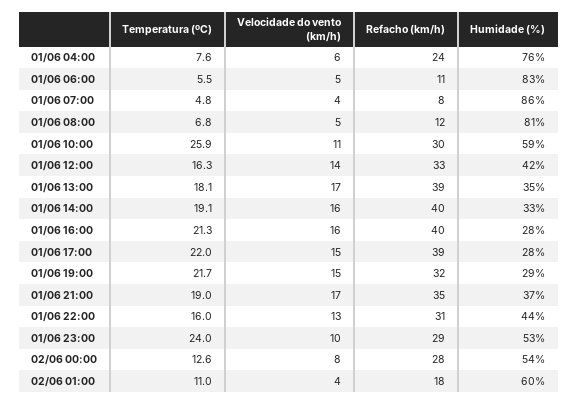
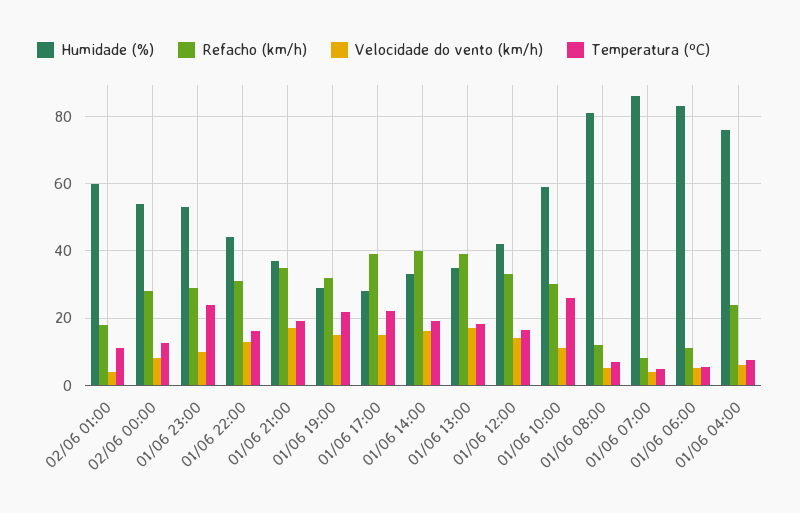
  {
    "Temperatura (ºC)": {
      "01/06 04:00": 7.6,
      "01/06 06:00": 5.5,
      "01/06 07:00": 4.8,
      "01/06 08:00": 6.8,
      "01/06 10:00": 25.9,
      "01/06 12:00": 16.3,
      "01/06 13:00": 18.1,
      "01/06 14:00": 19.1,
-     "01/06 16:00": 21.3,
      "01/06 17:00": 22,
      "01/06 19:00": 21.7,
      "01/06 21:00": 19,
      "01/06 22:00": 16,
      "01/06 23:00": 24,
      "02/06 00:00": 12.6,
      "02/06 01:00": 11
    },
    "Velocidade do vento (km/h)": {
      "01/06 04:00": 6,
      "01/06 06:00": 5,
      "01/06 07:00": 4,
      "01/06 08:00": 5,
      "01/06 10:00": 11,
      "01/06 12:00": 14,
      "01/06 13:00": 17,
      "01/06 14:00": 16,
-     "01/06 16:00": 16,
      "01/06 17:00": 15,
      "01/06 19:00": 15,
      "01/06 21:00": 17,
      "01/06 22:00": 13,
      "01/06 23:00": 10,
      "02/06 00:00": 8,
      "02/06 01:00": 4
    },
    "Refacho (km/h)": {
      "01/06 04:00": 24,
      "01/06 06:00": 11,
      "01/06 07:00": 8,
      "01/06 08:00": 12,
      "01/06 10:00": 30,
      "01/06 12:00": 33,
      "01/06 13:00": 39,
      "01/06 14:00": 40,
-     "01/06 16:00": 40,
      "01/06 17:00": 39,
      "01/06 19:00": 32,
      "01/06 21:00": 35,
      "01/06 22:00": 31,
      "01/06 23:00": 29,
      "02/06 00:00": 28,
      "02/06 01:00": 18
    },
    "Humidade (%)": {
      "01/06 04:00": 76,
      "01/06 06:00": 83,
      "01/06 07:00": 86,
      "01/06 08:00": 81,
      "01/06 10:00": 59,
      "01/06 12:00": 42,
      "01/06 13:00": 35,
      "01/06 14:00": 33,
-     "01/06 16:00": 28,
      "01/06 17:00": 28,
      "01/06 19:00": 29,
      "01/06 21:00": 37,
      "01/06 22:00": 44,
      "01/06 23:00": 53,
      "02/06 00:00": 54,
      "02/06 01:00": 60
    }
  }

